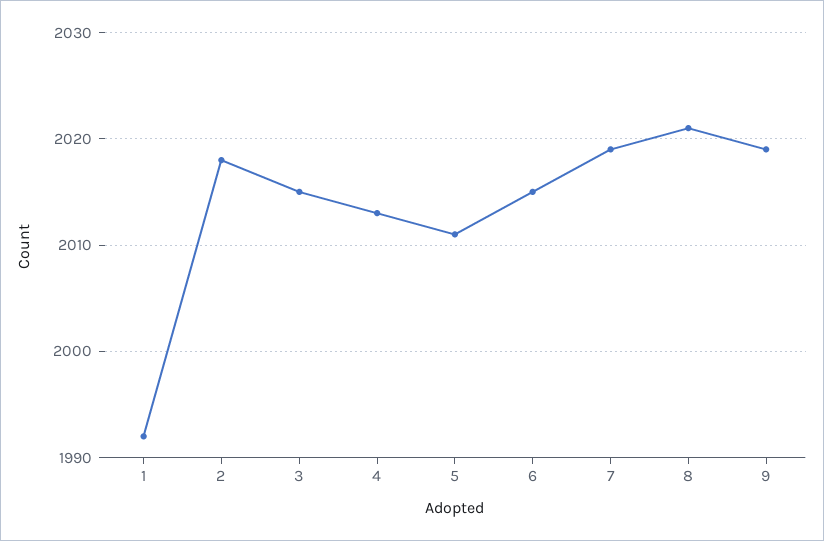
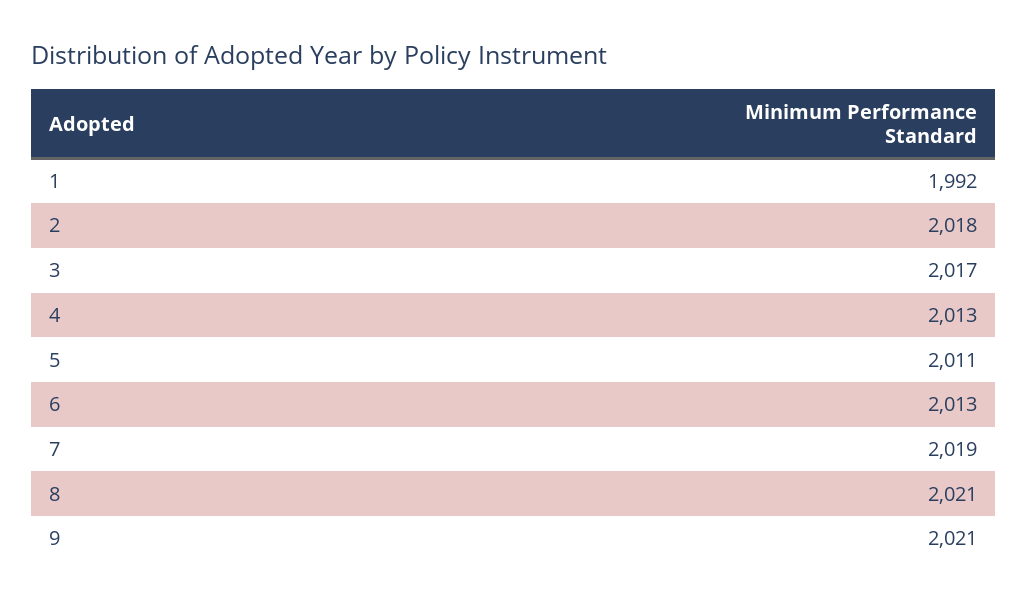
  {
    "1": 1992,
    "2": 2018,
-   "3": 2015,
+   "3": 2017,
    "4": 2013,
    "5": 2011,
-   "6": 2015,
+   "6": 2013,
    "7": 2019,
    "8": 2021,
-   "9": 2019
+   "9": 2021
  }

